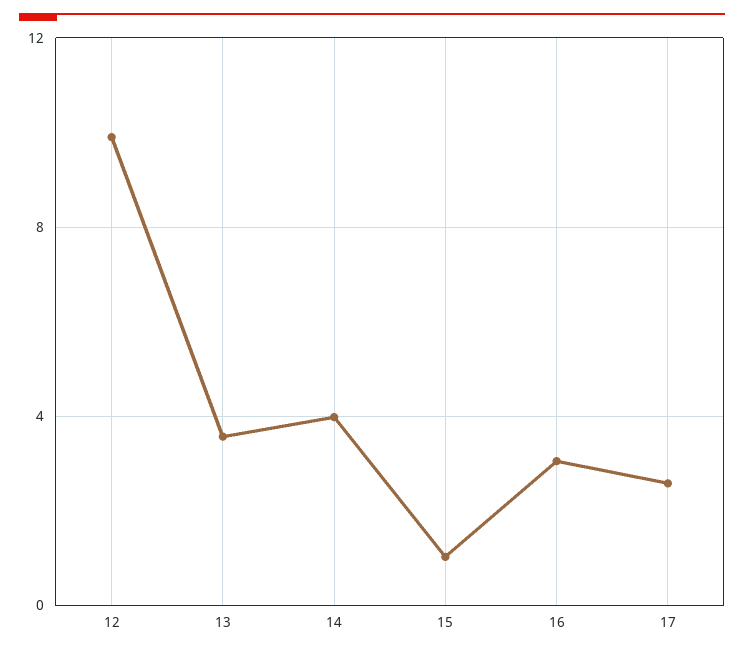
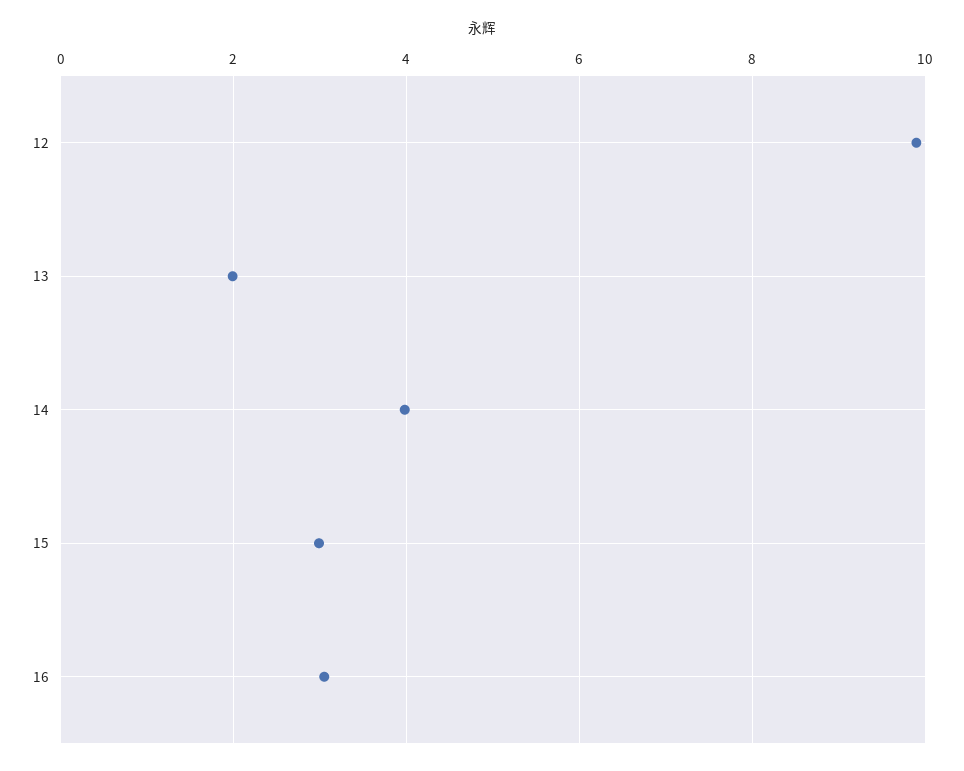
  {
    "12": 10,
-   "13": 3.5,
+   "13": 2,
    "14": 4,
-   "15": 1,
+   "15": 3,
-   "16": 3,
+   "16": 3
-   "17": 2.5
  }

